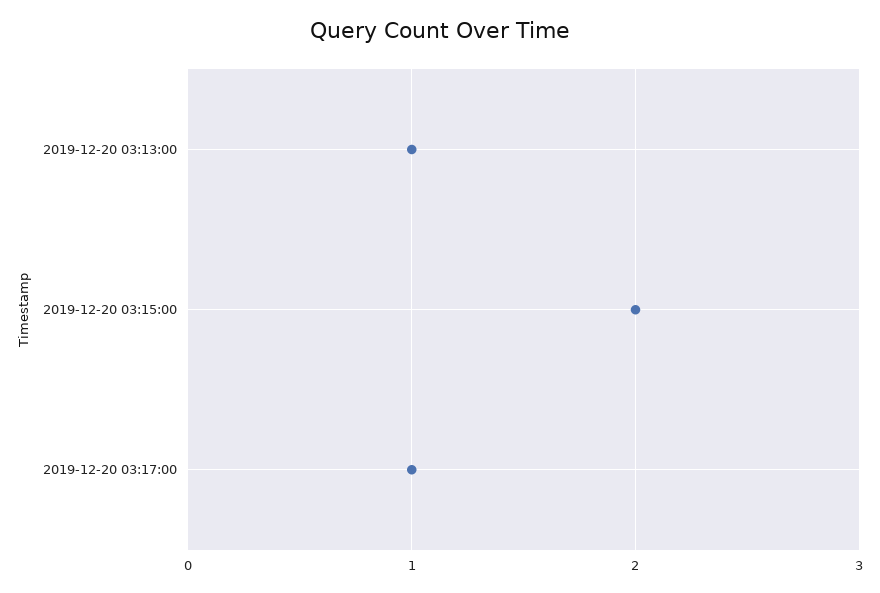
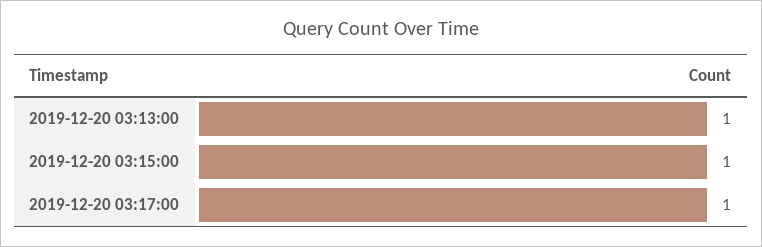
  {
    "2019-12-20 03:13:00": 1,
-   "2019-12-20 03:15:00": 2,
+   "2019-12-20 03:15:00": 1,
    "2019-12-20 03:17:00": 1
  }

